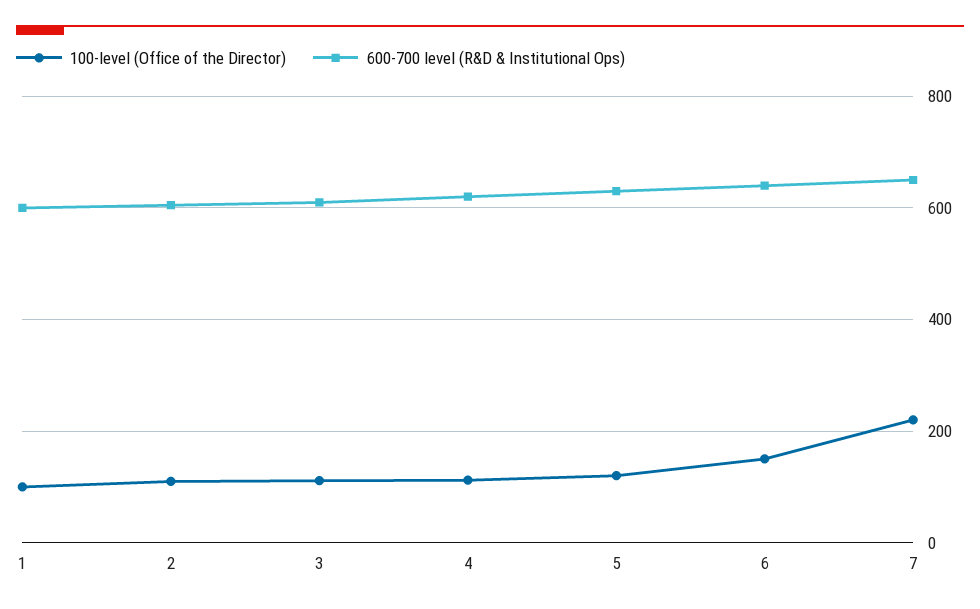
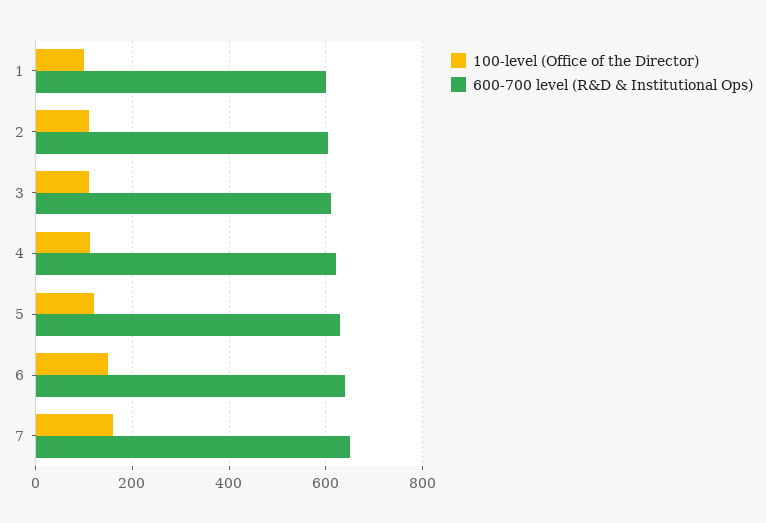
  {
    "100-level (Office of the Director)": {
      "1": 100,
      "2": 120,
      "3": 120,
      "4": 120,
      "5": 120,
      "6": 160,
-     "7": 220
+     "7": 160
    },
    "600-700 level (R&D & Institutional Ops)": {
      "1": 600,
      "2": 600,
      "3": 620,
      "4": 620,
      "5": 640,
      "6": 640,
      "7": 660
    }
  }

